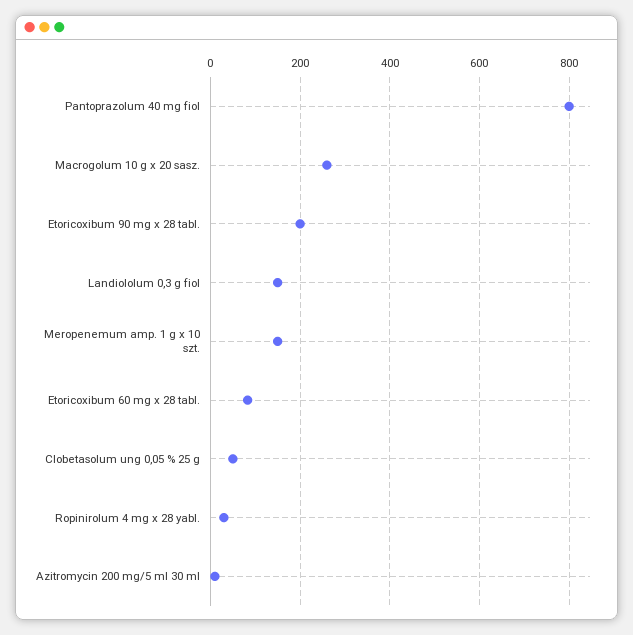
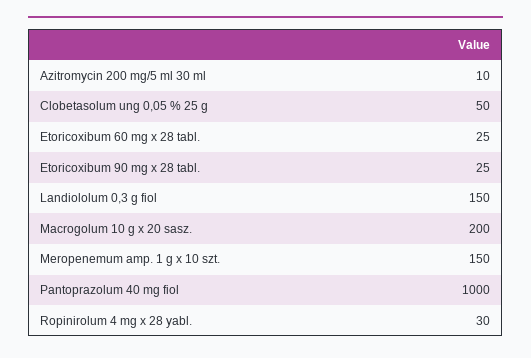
  {
-   "Pantoprazolum 40 mg fiol": 800,
+   "Pantoprazolum 40 mg fiol": 1000,
-   "Macrogolum 10 g x 20 sasz.": 260,
+   "Macrogolum 10 g x 20 sasz.": 200,
-   "Etoricoxibum 90 mg x 28 tabl.": 200,
+   "Etoricoxibum 90 mg x 28 tabl.": 25,
    "Landiololum 0,3 g fiol": 150,
    "Meropenemum amp. 1 g x 10 szt.": 150,
-   "Etoricoxibum 60 mg x 28 tabl.": 80,
+   "Etoricoxibum 60 mg x 28 tabl.": 25,
    "Clobetasolum ung 0,05 % 25 g": 50,
    "Ropinirolum 4 mg x 28 yabl.": 30,
    "Azitromycin 200 mg/5 ml 30 ml": 10
  }

